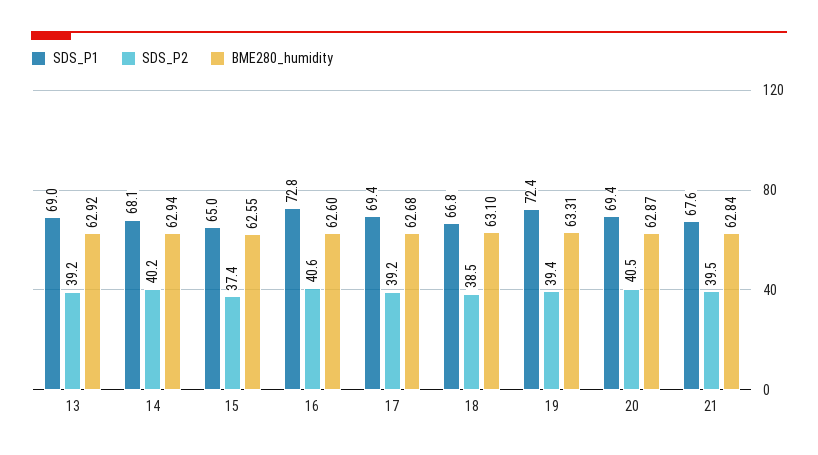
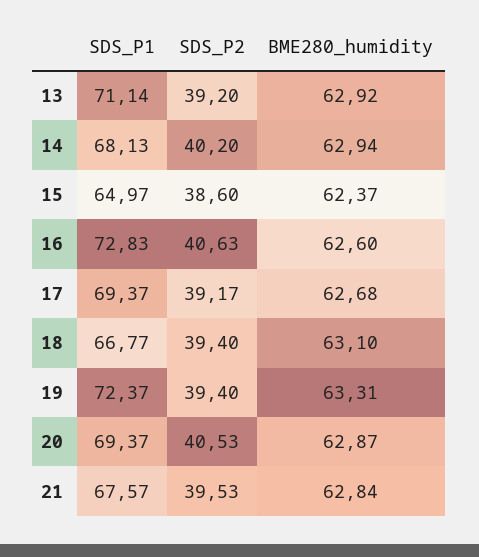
  {
    "SDS_P1": {
-     "13": 69,
+     "13": 71.14,
      "14": 68.13,
      "15": 64.97,
      "16": 72.83,
      "17": 69.37,
      "18": 66.77,
      "19": 72.37,
      "20": 69.37,
      "21": 67.57
    },
    "SDS_P2": {
      "13": 39.2,
      "14": 40.2,
-     "15": 37.4,
+     "15": 38.6,
      "16": 40.63,
      "17": 39.17,
-     "18": 38.5,
+     "18": 39.4,
      "19": 39.4,
      "20": 40.53,
      "21": 39.53
    },
    "BME280_humidity": {
      "13": 62.92,
      "14": 62.94,
-     "15": 62.55,
+     "15": 62.37,
      "16": 62.6,
      "17": 62.68,
      "18": 63.1,
      "19": 63.31,
      "20": 62.87,
      "21": 62.84
    }
  }

